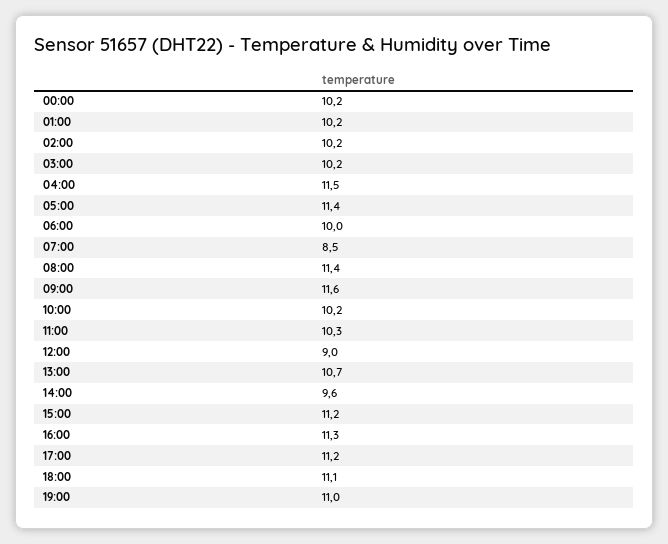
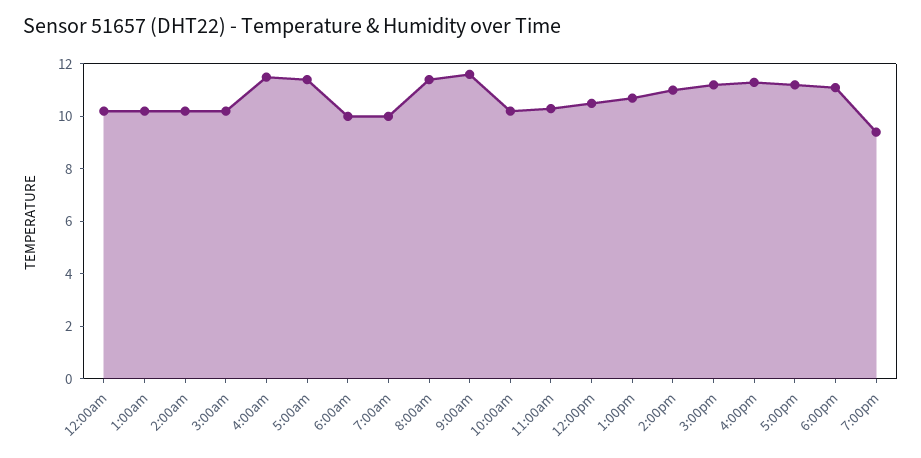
  {
    "00:00": 10.2,
    "01:00": 10.2,
    "02:00": 10.2,
    "03:00": 10.2,
    "04:00": 11.5,
    "05:00": 11.4,
    "06:00": 10,
-   "07:00": 8.5,
+   "07:00": 10,
    "08:00": 11.4,
    "09:00": 11.6,
    "10:00": 10.2,
    "11:00": 10.3,
-   "12:00": 9,
+   "12:00": 10.5,
    "13:00": 10.7,
-   "14:00": 9.6,
+   "14:00": 11,
    "15:00": 11.2,
    "16:00": 11.3,
    "17:00": 11.2,
    "18:00": 11.1,
-   "19:00": 11
+   "19:00": 9.5
  }

